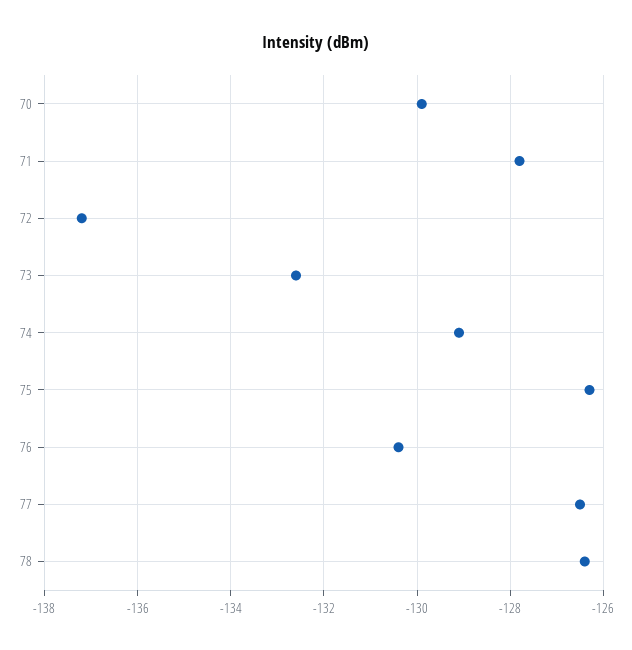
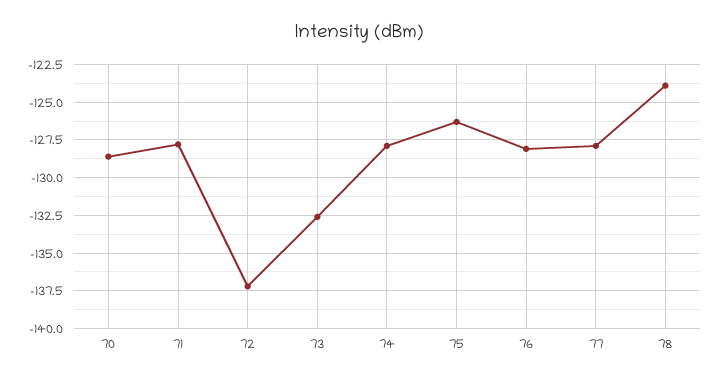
  {
-   "70": -130,
+   "70": -128.5,
    "71": -128,
    "72": -137,
    "73": -132.5,
-   "74": -129,
+   "74": -128,
    "75": -126.5,
-   "76": -130.5,
+   "76": -128,
-   "77": -126.5,
+   "77": -128,
-   "78": -126.5
+   "78": -124
  }

